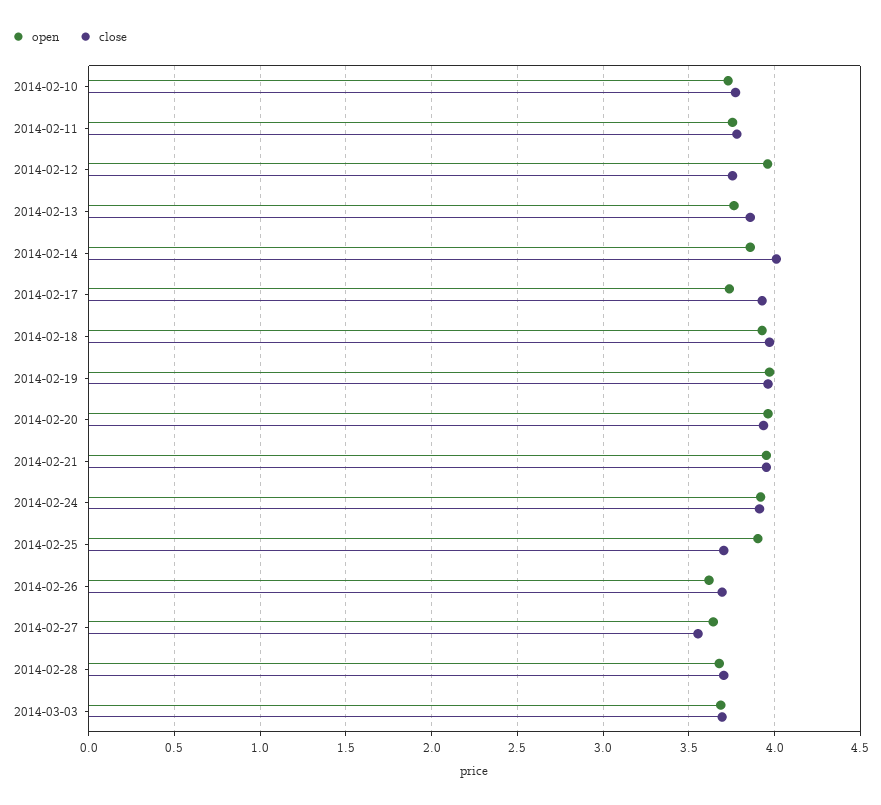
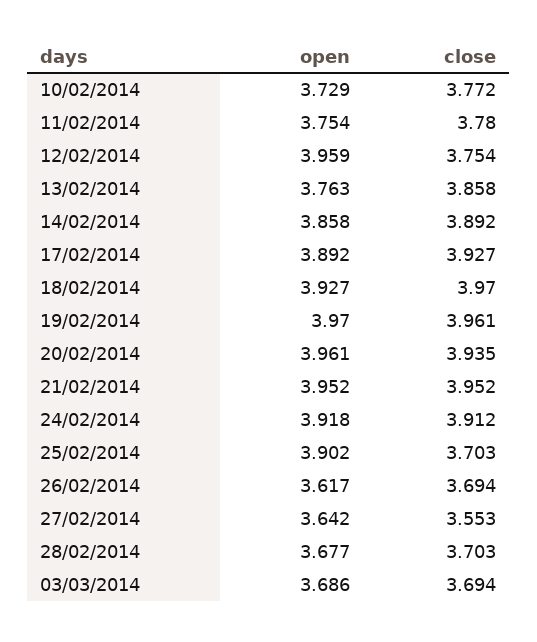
  {
    "open": {
      "2014-02-10": 3.729,
      "2014-02-11": 3.754,
      "2014-02-12": 3.959,
      "2014-02-13": 3.763,
      "2014-02-14": 3.858,
-     "2014-02-17": 3.75,
+     "2014-02-17": 3.892,
      "2014-02-18": 3.927,
      "2014-02-19": 3.97,
      "2014-02-20": 3.961,
      "2014-02-21": 3.952,
      "2014-02-24": 3.918,
      "2014-02-25": 3.902,
      "2014-02-26": 3.617,
      "2014-02-27": 3.642,
      "2014-02-28": 3.677,
      "2014-03-03": 3.686
    },
    "close": {
      "2014-02-10": 3.772,
      "2014-02-11": 3.78,
      "2014-02-12": 3.754,
      "2014-02-13": 3.858,
-     "2014-02-14": 4,
+     "2014-02-14": 3.892,
      "2014-02-17": 3.927,
      "2014-02-18": 3.97,
      "2014-02-19": 3.961,
      "2014-02-20": 3.935,
      "2014-02-21": 3.952,
      "2014-02-24": 3.912,
      "2014-02-25": 3.703,
      "2014-02-26": 3.694,
      "2014-02-27": 3.553,
      "2014-02-28": 3.703,
      "2014-03-03": 3.694
    }
  }

